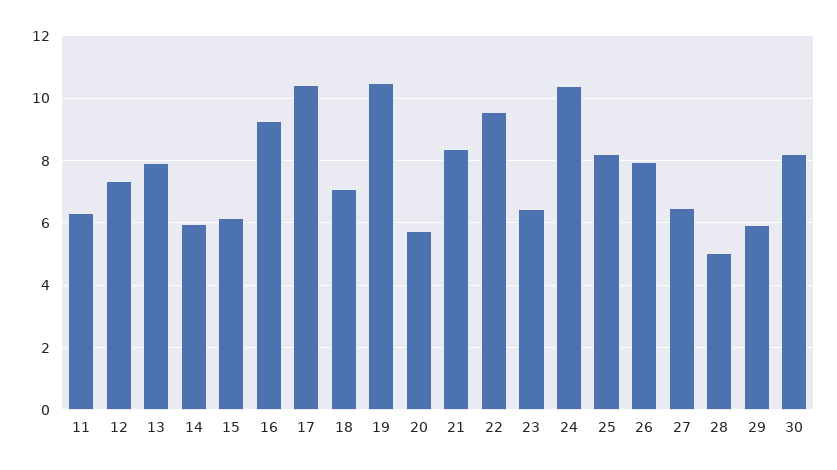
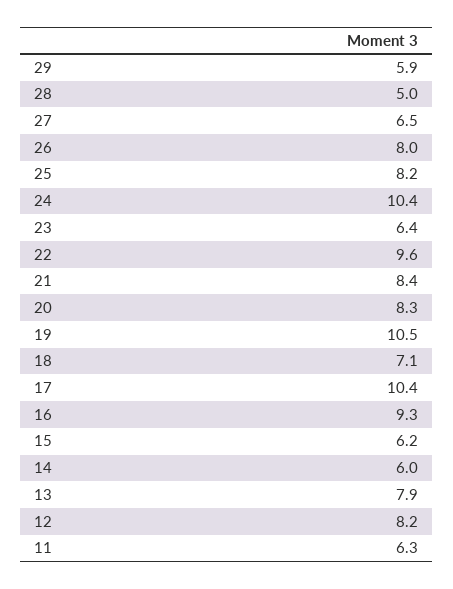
  {
    "11": 6.3,
-   "12": 7.4,
+   "12": 8.2,
    "13": 7.9,
    "14": 6,
    "15": 6.2,
    "16": 9.3,
    "17": 10.4,
    "18": 7.1,
    "19": 10.5,
-   "20": 5.8,
+   "20": 8.3,
    "21": 8.4,
    "22": 9.6,
    "23": 6.4,
    "24": 10.4,
    "25": 8.2,
    "26": 8,
    "27": 6.5,
    "28": 5,
-   "29": 5.9,
+   "29": 5.9
-   "30": 8.2
  }

